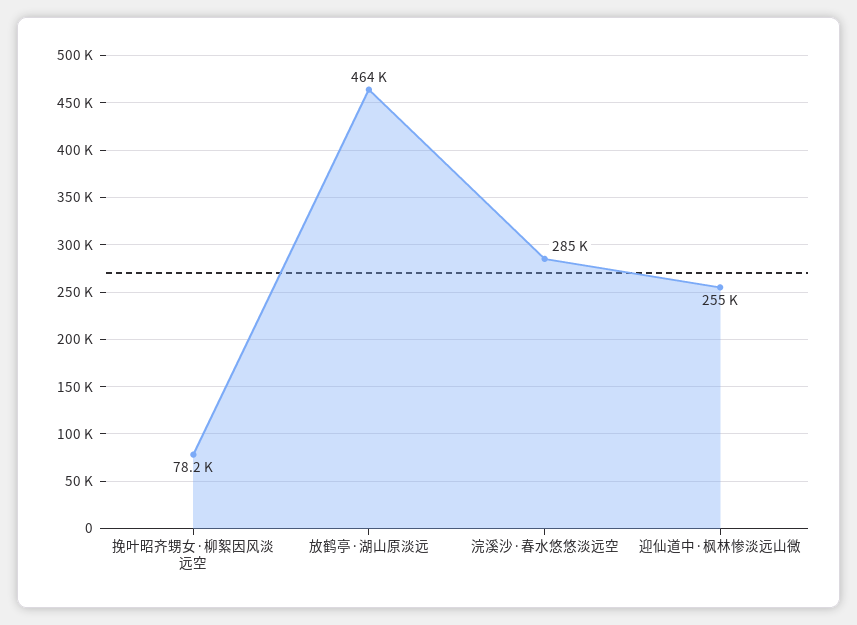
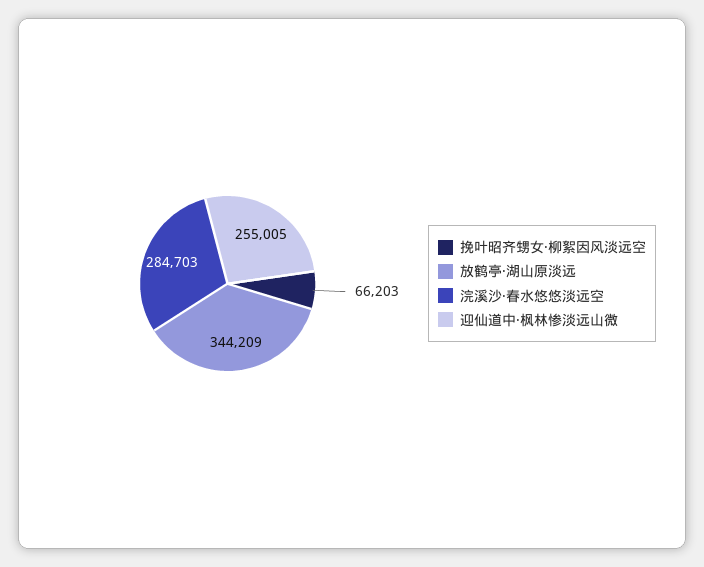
  {
-   "挽叶昭齐甥女·柳絮因风淡远空": 78200,
+   "挽叶昭齐甥女·柳絮因风淡远空": 66203,
-   "放鹤亭·湖山原淡远": 464000,
+   "放鹤亭·湖山原淡远": 344209,
    "浣溪沙·春水悠悠淡远空": 284703,
    "迎仙道中·枫林惨淡远山微": 255005
  }

